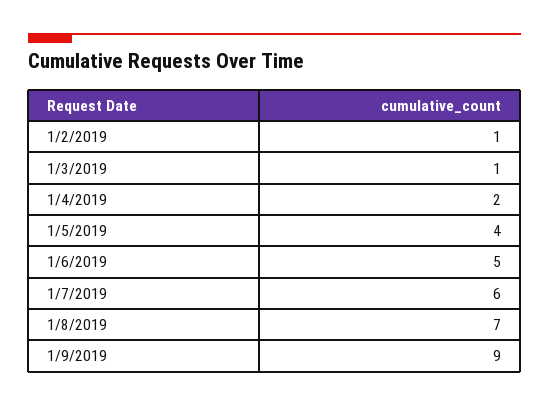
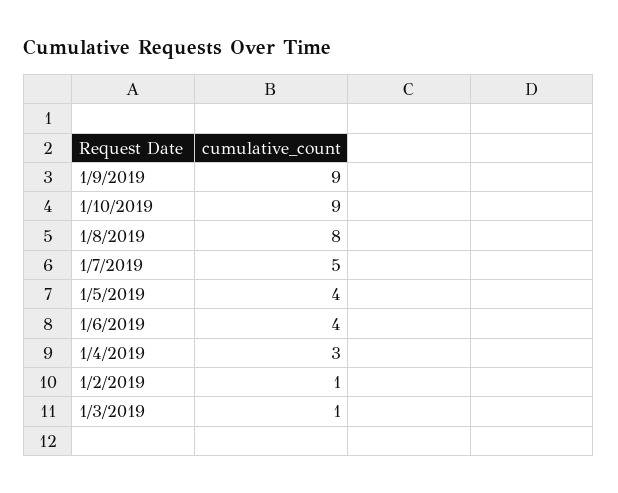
  {
    "1/2/2019": 1,
    "1/3/2019": 1,
-   "1/4/2019": 2,
+   "1/4/2019": 3,
    "1/5/2019": 4,
-   "1/6/2019": 5,
+   "1/6/2019": 4,
-   "1/7/2019": 6,
+   "1/7/2019": 5,
-   "1/8/2019": 7,
+   "1/8/2019": 8,
-   "1/9/2019": 9
+   "1/9/2019": 9,
+   "1/10/2019": 9
  }

